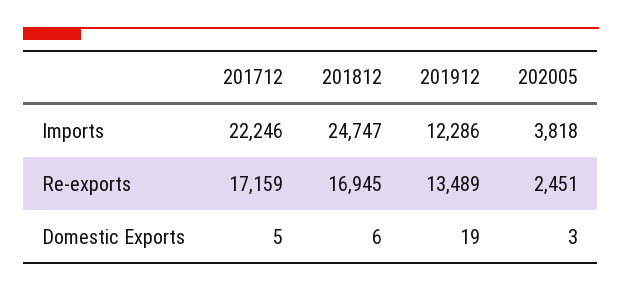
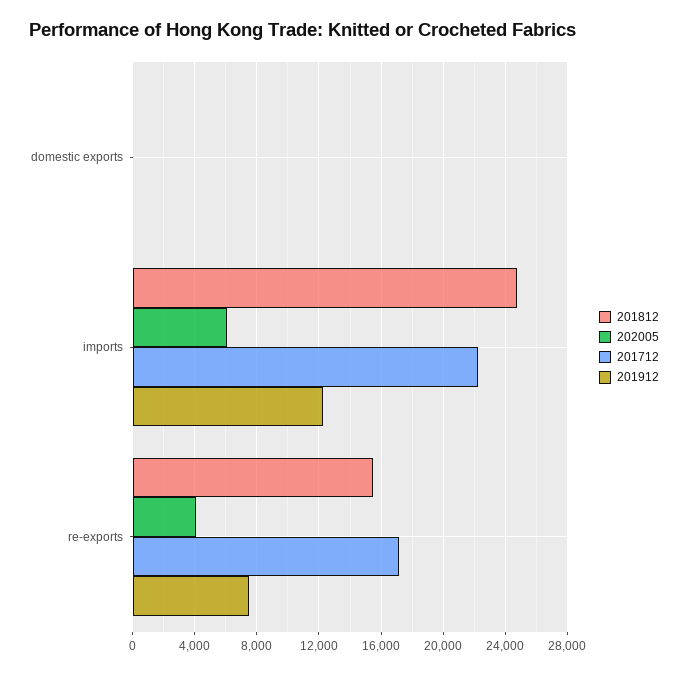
  {
    "201712": {
      "Imports": 22246,
      "Re-exports": 17159,
      "Domestic Exports": 5
    },
    "201812": {
      "Imports": 24747,
-     "Re-exports": 16945,
+     "Re-exports": 15500,
      "Domestic Exports": 6
    },
    "201912": {
      "Imports": 12286,
-     "Re-exports": 13489,
+     "Re-exports": 7500,
      "Domestic Exports": 19
    },
    "202005": {
-     "Imports": 3818,
+     "Imports": 6000,
-     "Re-exports": 2451,
+     "Re-exports": 4000,
      "Domestic Exports": 3
    }
  }

